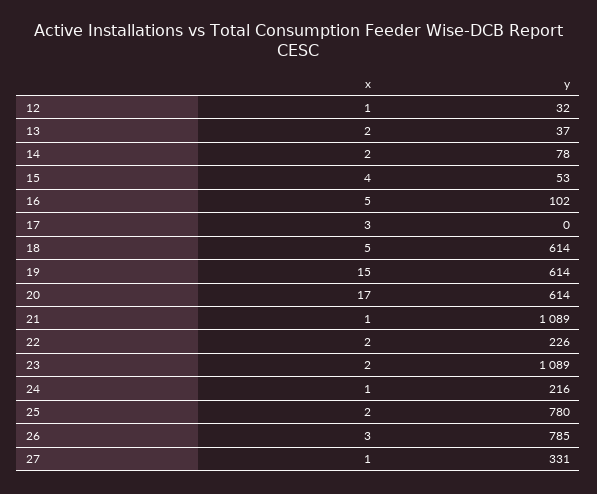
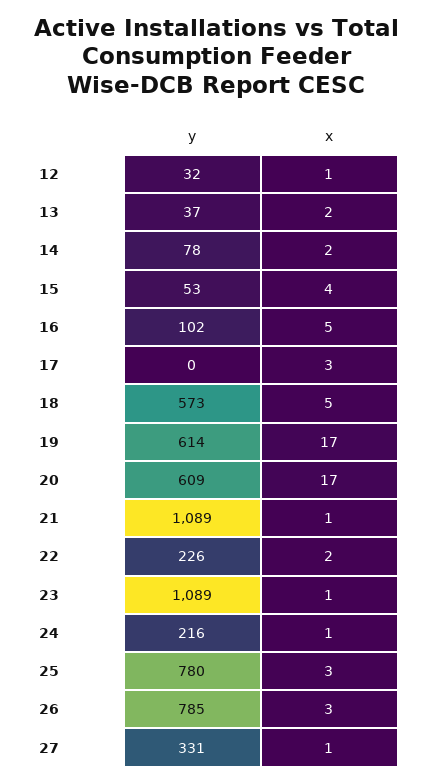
  {
    "x": {
      "12": 1,
      "13": 2,
      "14": 2,
      "15": 4,
      "16": 5,
      "17": 3,
      "18": 5,
-     "19": 15,
+     "19": 17,
      "20": 17,
      "21": 1,
      "22": 2,
-     "23": 2,
+     "23": 1,
      "24": 1,
-     "25": 2,
+     "25": 3,
      "26": 3,
      "27": 1
    },
    "y": {
      "12": 32,
      "13": 37,
      "14": 78,
      "15": 53,
      "16": 102,
      "17": 0,
-     "18": 614,
+     "18": 573,
      "19": 614,
-     "20": 614,
+     "20": 609,
      "21": 1089,
      "22": 226,
      "23": 1089,
      "24": 216,
      "25": 780,
      "26": 785,
      "27": 331
    }
  }

